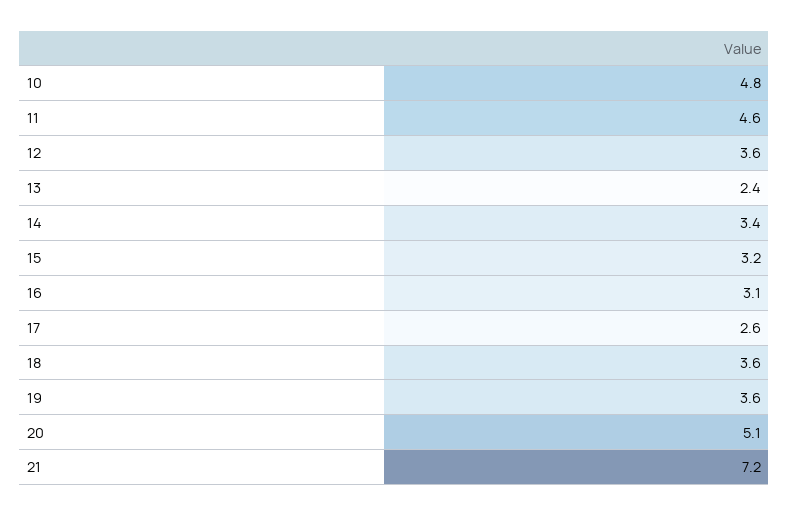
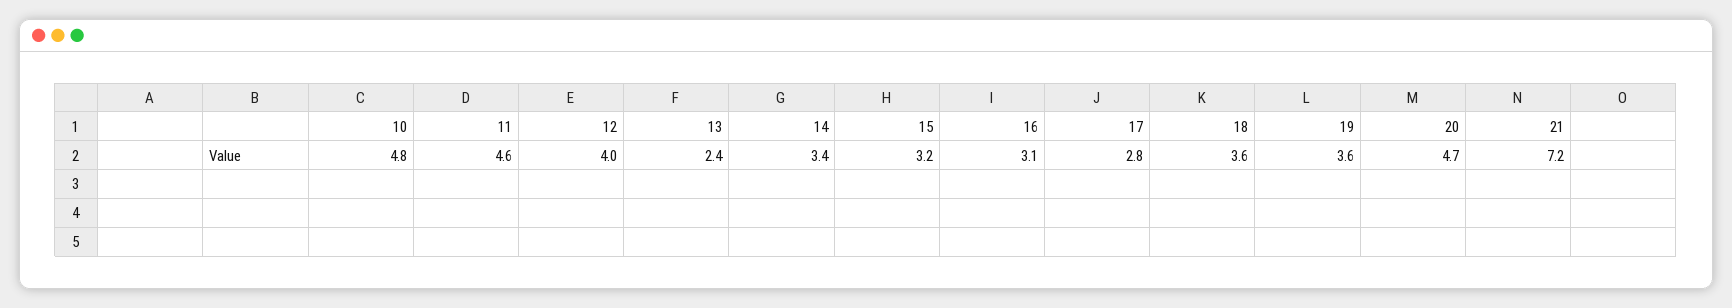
  {
    "10": 4.8,
    "11": 4.6,
-   "12": 3.6,
+   "12": 4,
    "13": 2.4,
    "14": 3.4,
    "15": 3.2,
    "16": 3.1,
-   "17": 2.6,
+   "17": 2.8,
    "18": 3.6,
    "19": 3.6,
-   "20": 5.1,
+   "20": 4.7,
    "21": 7.2
  }

